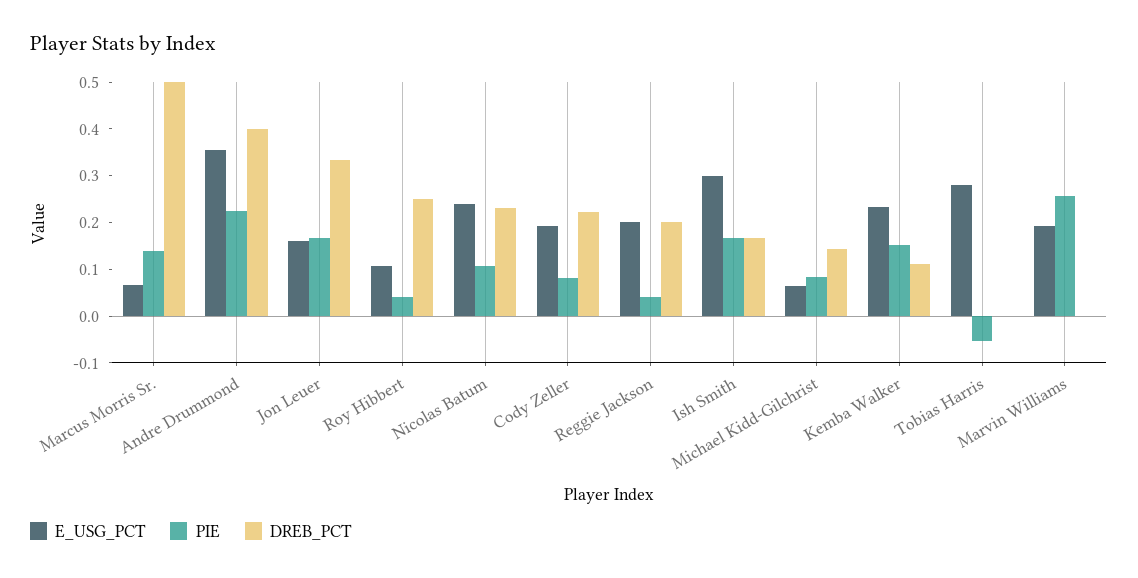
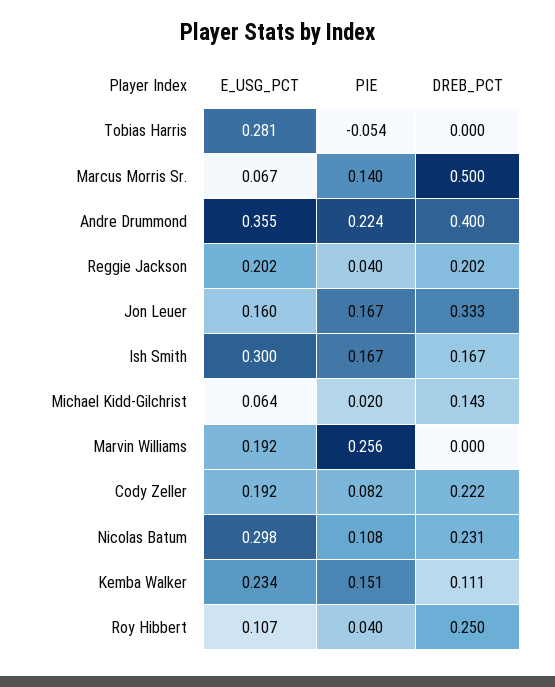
  {
    "E_USG_PCT": {
      "Marcus Morris Sr.": 0.067,
      "Andre Drummond": 0.355,
      "Jon Leuer": 0.16,
      "Roy Hibbert": 0.107,
-     "Nicolas Batum": 0.24,
+     "Nicolas Batum": 0.298,
      "Cody Zeller": 0.192,
      "Reggie Jackson": 0.202,
      "Ish Smith": 0.3,
      "Michael Kidd-Gilchrist": 0.064,
      "Kemba Walker": 0.234,
      "Tobias Harris": 0.281,
      "Marvin Williams": 0.192
    },
    "PIE": {
      "Marcus Morris Sr.": 0.14,
      "Andre Drummond": 0.224,
      "Jon Leuer": 0.167,
      "Roy Hibbert": 0.04,
      "Nicolas Batum": 0.108,
      "Cody Zeller": 0.082,
      "Reggie Jackson": 0.04,
      "Ish Smith": 0.167,
-     "Michael Kidd-Gilchrist": 0.08,
+     "Michael Kidd-Gilchrist": 0.02,
      "Kemba Walker": 0.151,
      "Tobias Harris": -0.054,
      "Marvin Williams": 0.256
    },
    "DREB_PCT": {
      "Marcus Morris Sr.": 0.5,
      "Andre Drummond": 0.4,
      "Jon Leuer": 0.333,
      "Roy Hibbert": 0.25,
      "Nicolas Batum": 0.231,
      "Cody Zeller": 0.222,
      "Reggie Jackson": 0.202,
      "Ish Smith": 0.167,
      "Michael Kidd-Gilchrist": 0.143,
      "Kemba Walker": 0.111,
      "Tobias Harris": 0,
      "Marvin Williams": 0
    }
  }

